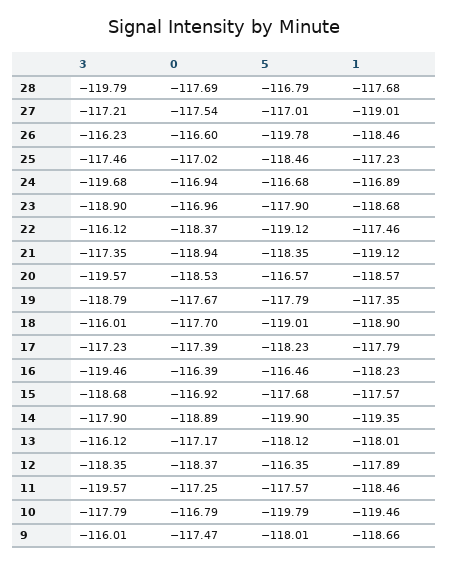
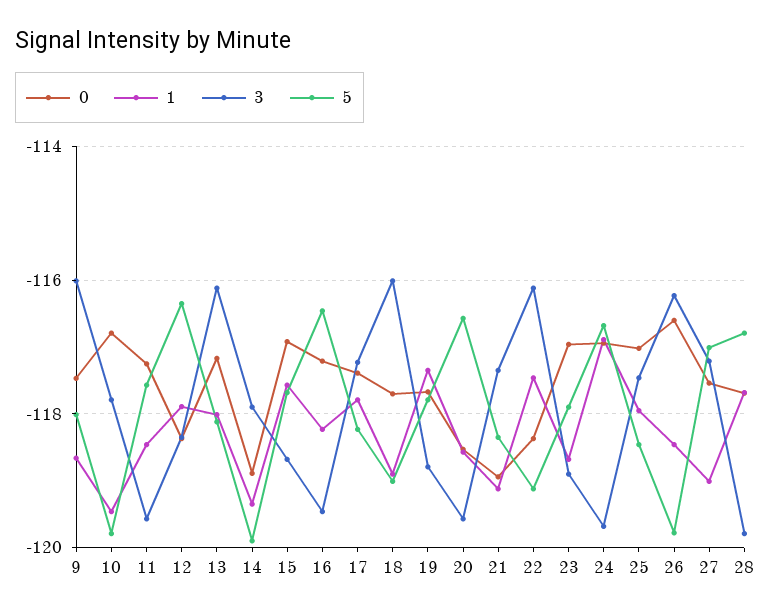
  {
    "3": {
      "28": -119.79,
      "27": -117.21,
      "26": -116.23,
      "25": -117.46,
      "24": -119.68,
      "23": -118.9,
      "22": -116.12,
      "21": -117.35,
      "20": -119.57,
      "19": -118.79,
      "18": -116.01,
      "17": -117.23,
      "16": -119.46,
      "15": -118.68,
      "14": -117.9,
      "13": -116.12,
      "12": -118.35,
      "11": -119.57,
      "10": -117.79,
      "9": -116.01
    },
    "0": {
      "28": -117.69,
      "27": -117.54,
      "26": -116.6,
      "25": -117.02,
      "24": -116.94,
      "23": -116.96,
      "22": -118.37,
      "21": -118.94,
      "20": -118.53,
      "19": -117.67,
      "18": -117.7,
      "17": -117.39,
-     "16": -116.39,
+     "16": -117.2,
      "15": -116.92,
      "14": -118.89,
      "13": -117.17,
      "12": -118.37,
      "11": -117.25,
      "10": -116.79,
      "9": -117.47
    },
    "5": {
      "28": -116.79,
      "27": -117.01,
      "26": -119.78,
      "25": -118.46,
      "24": -116.68,
      "23": -117.9,
      "22": -119.12,
      "21": -118.35,
      "20": -116.57,
      "19": -117.79,
      "18": -119.01,
      "17": -118.23,
      "16": -116.46,
      "15": -117.68,
      "14": -119.9,
      "13": -118.12,
      "12": -116.35,
      "11": -117.57,
      "10": -119.79,
      "9": -118.01
    },
    "1": {
      "28": -117.68,
      "27": -119.01,
      "26": -118.46,
-     "25": -117.23,
+     "25": -118,
      "24": -116.89,
      "23": -118.68,
      "22": -117.46,
      "21": -119.12,
      "20": -118.57,
      "19": -117.35,
      "18": -118.9,
      "17": -117.79,
      "16": -118.23,
      "15": -117.57,
      "14": -119.35,
      "13": -118.01,
      "12": -117.89,
      "11": -118.46,
      "10": -119.46,
      "9": -118.66
    }
  }

